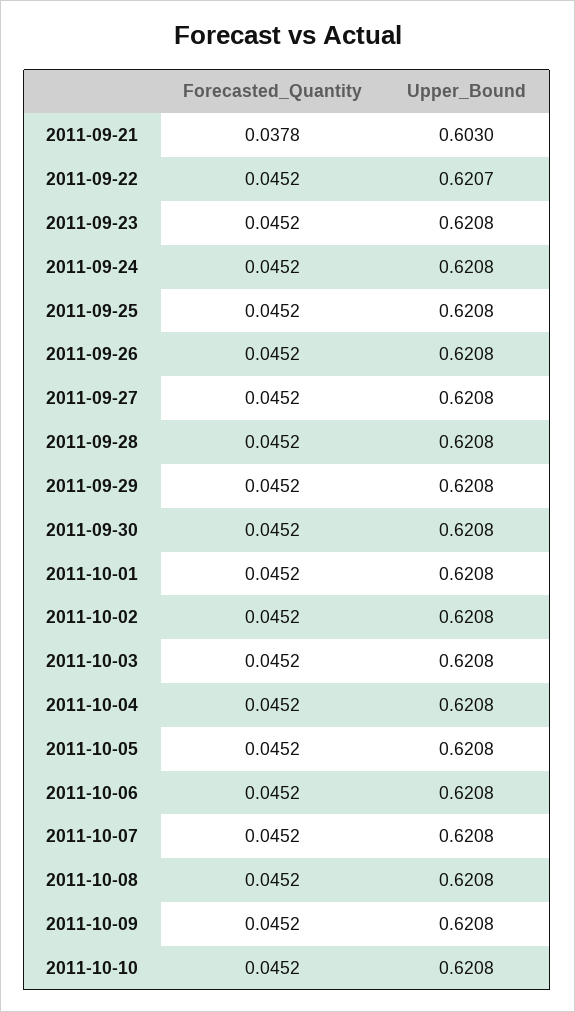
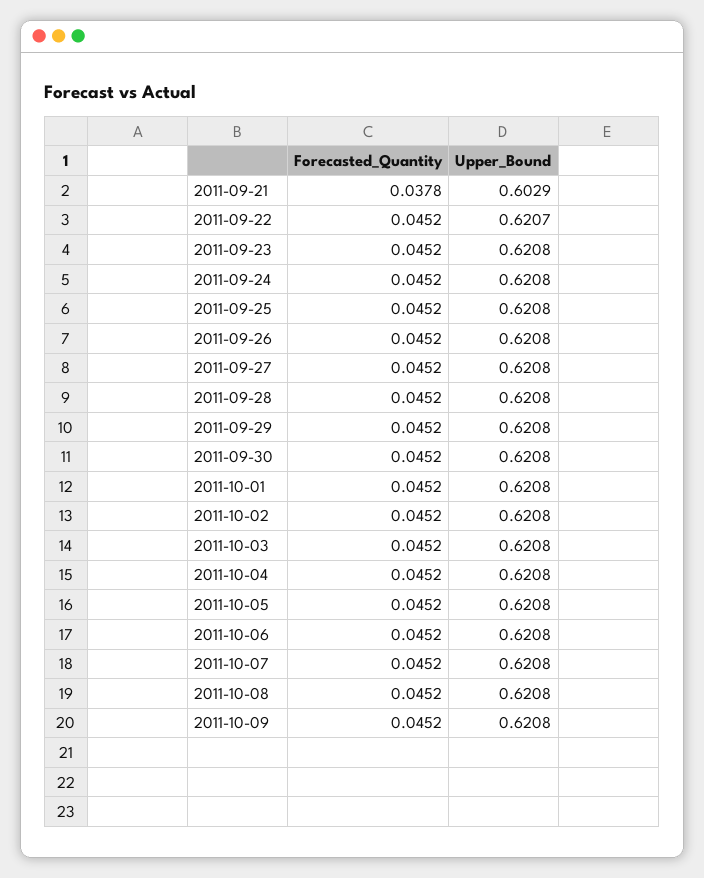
  {
    "Forecasted_Quantity": {
      "2011-09-21": 0.0378,
      "2011-09-22": 0.0452,
      "2011-09-23": 0.0452,
      "2011-09-24": 0.0452,
      "2011-09-25": 0.0452,
      "2011-09-26": 0.0452,
      "2011-09-27": 0.0452,
      "2011-09-28": 0.0452,
      "2011-09-29": 0.0452,
      "2011-09-30": 0.0452,
      "2011-10-01": 0.0452,
      "2011-10-02": 0.0452,
      "2011-10-03": 0.0452,
      "2011-10-04": 0.0452,
      "2011-10-05": 0.0452,
      "2011-10-06": 0.0452,
      "2011-10-07": 0.0452,
      "2011-10-08": 0.0452,
-     "2011-10-09": 0.0452,
+     "2011-10-09": 0.0452
-     "2011-10-10": 0.0452
    },
    "Upper_Bound": {
-     "2011-09-21": 0.603,
+     "2011-09-21": 0.6029,
      "2011-09-22": 0.6207,
      "2011-09-23": 0.6208,
      "2011-09-24": 0.6208,
      "2011-09-25": 0.6208,
      "2011-09-26": 0.6208,
      "2011-09-27": 0.6208,
      "2011-09-28": 0.6208,
      "2011-09-29": 0.6208,
      "2011-09-30": 0.6208,
      "2011-10-01": 0.6208,
      "2011-10-02": 0.6208,
      "2011-10-03": 0.6208,
      "2011-10-04": 0.6208,
      "2011-10-05": 0.6208,
      "2011-10-06": 0.6208,
      "2011-10-07": 0.6208,
      "2011-10-08": 0.6208,
-     "2011-10-09": 0.6208,
+     "2011-10-09": 0.6208
-     "2011-10-10": 0.6208
    }
  }

